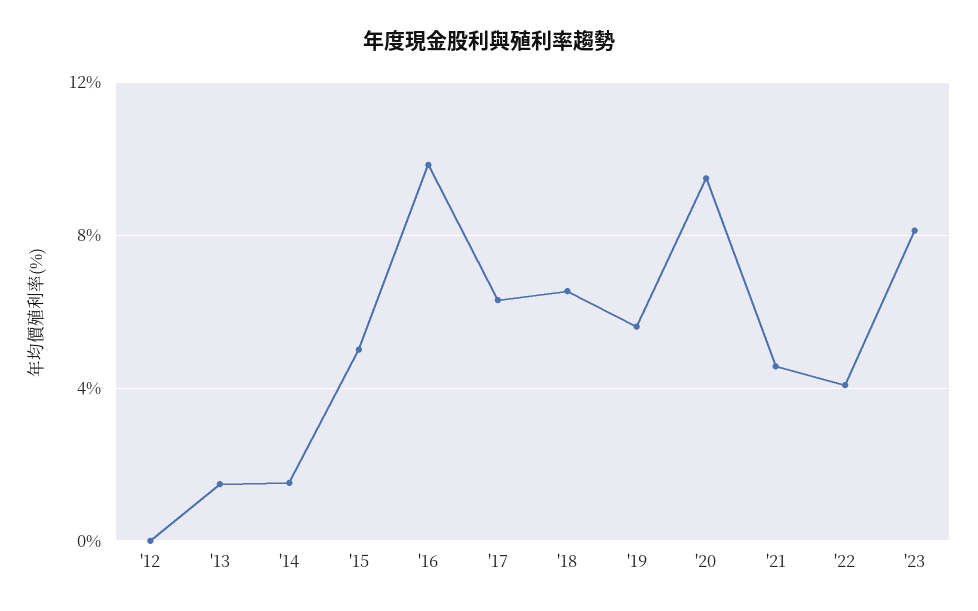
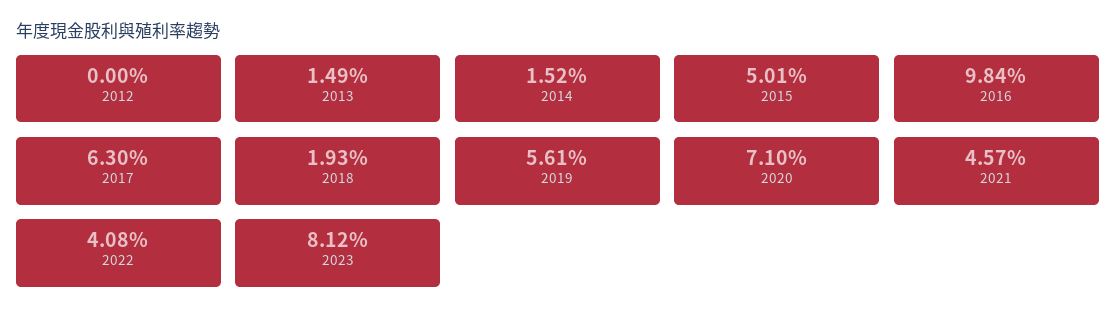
  {
    "'12": 0,
    "'13": 1.49,
    "'14": 1.52,
    "'15": 5.01,
    "'16": 9.84,
    "'17": 6.3,
-   "'18": 6.5,
+   "'18": 1.93,
    "'19": 5.61,
-   "'20": 9.5,
+   "'20": 7.1,
    "'21": 4.57,
    "'22": 4.08,
    "'23": 8.12
  }

